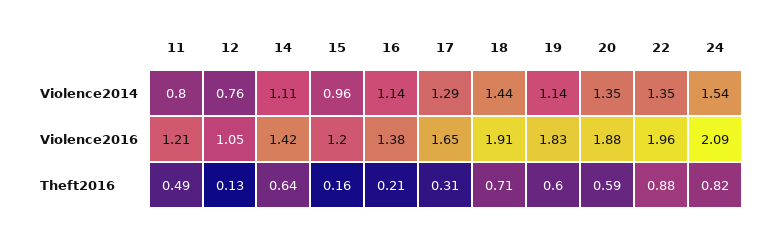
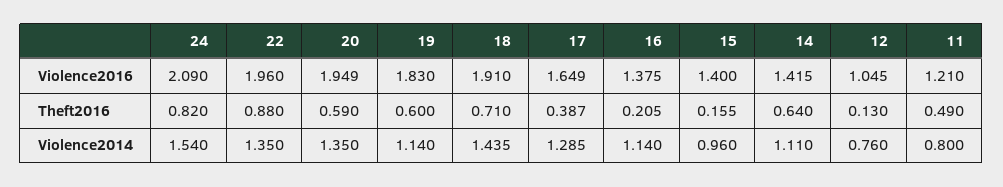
  {
    "11": {
      "Violence2014": 0.8,
      "Violence2016": 1.21,
      "Theft2016": 0.49
    },
    "12": {
      "Violence2014": 0.76,
      "Violence2016": 1.045,
      "Theft2016": 0.13
    },
    "14": {
      "Violence2014": 1.11,
      "Violence2016": 1.415,
      "Theft2016": 0.64
    },
    "15": {
      "Violence2014": 0.96,
-     "Violence2016": 1.2,
+     "Violence2016": 1.4,
      "Theft2016": 0.155
    },
    "16": {
      "Violence2014": 1.14,
      "Violence2016": 1.375,
      "Theft2016": 0.205
    },
    "17": {
      "Violence2014": 1.285,
      "Violence2016": 1.649,
-     "Theft2016": 0.31
+     "Theft2016": 0.387
    },
    "18": {
      "Violence2014": 1.435,
      "Violence2016": 1.91,
      "Theft2016": 0.71
    },
    "19": {
      "Violence2014": 1.14,
      "Violence2016": 1.83,
      "Theft2016": 0.6
    },
    "20": {
      "Violence2014": 1.35,
-     "Violence2016": 1.88,
+     "Violence2016": 1.949,
      "Theft2016": 0.59
    },
    "22": {
      "Violence2014": 1.35,
      "Violence2016": 1.96,
      "Theft2016": 0.88
    },
    "24": {
      "Violence2014": 1.54,
      "Violence2016": 2.09,
      "Theft2016": 0.82
    }
  }

